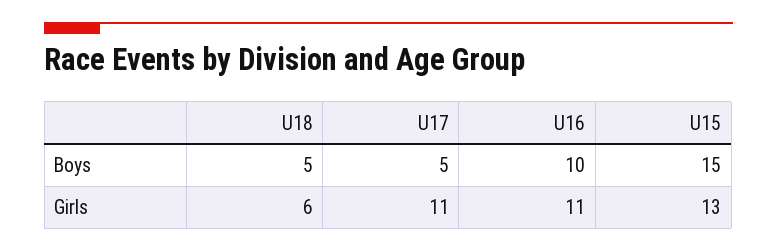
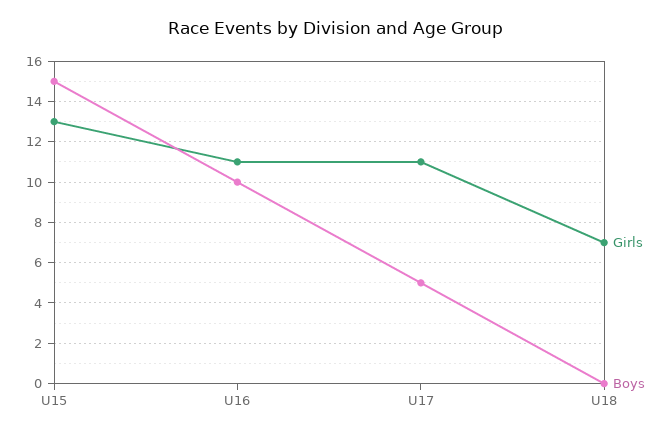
  {
    "Boys": {
-     "U18": 5,
+     "U18": 0,
      "U17": 5,
      "U16": 10,
      "U15": 15
    },
    "Girls": {
-     "U18": 6,
+     "U18": 7,
      "U17": 11,
      "U16": 11,
      "U15": 13
    }
  }

